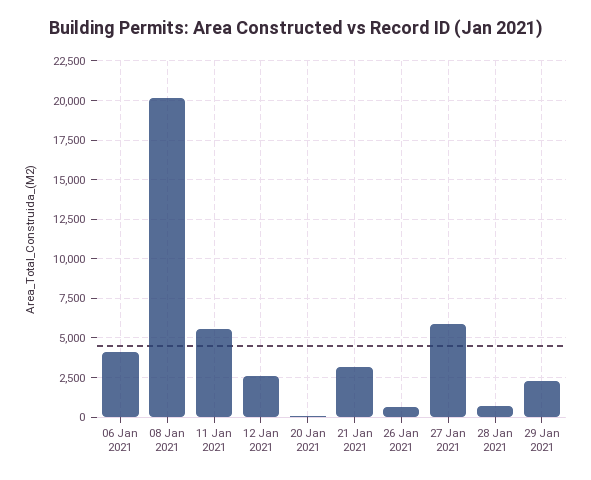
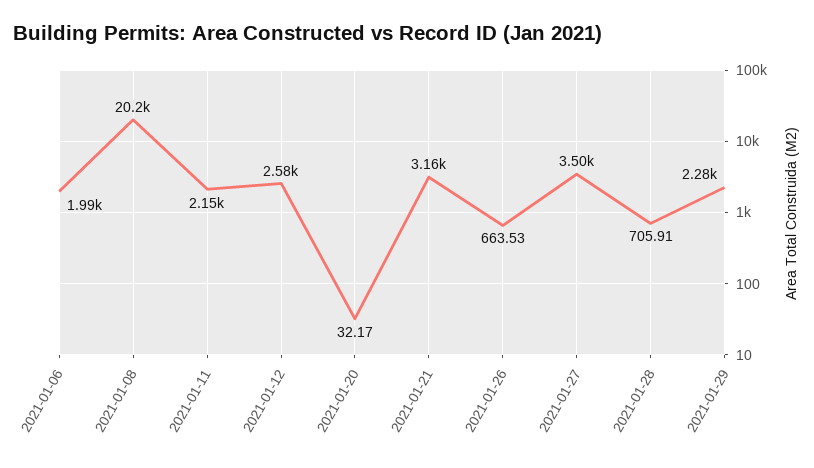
  {
-   "06 Jan 2021": 4000,
+   "06 Jan 2021": 1990,
    "08 Jan 2021": 20200,
-   "11 Jan 2021": 5500,
+   "11 Jan 2021": 2150,
    "12 Jan 2021": 2580,
    "20 Jan 2021": 32.17,
    "21 Jan 2021": 3160,
    "26 Jan 2021": 663.53,
-   "27 Jan 2021": 6000,
+   "27 Jan 2021": 3500,
    "28 Jan 2021": 705.91,
    "29 Jan 2021": 2280
  }

